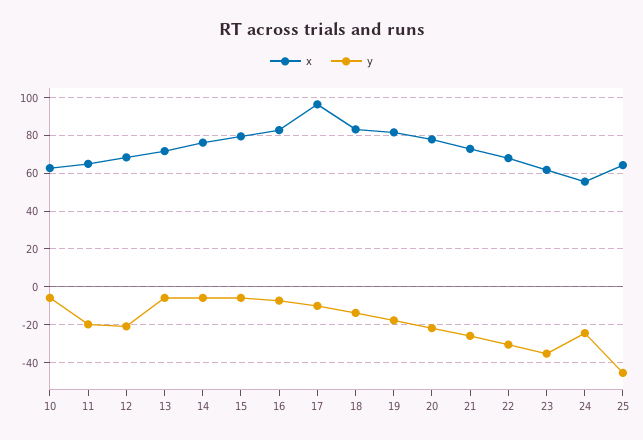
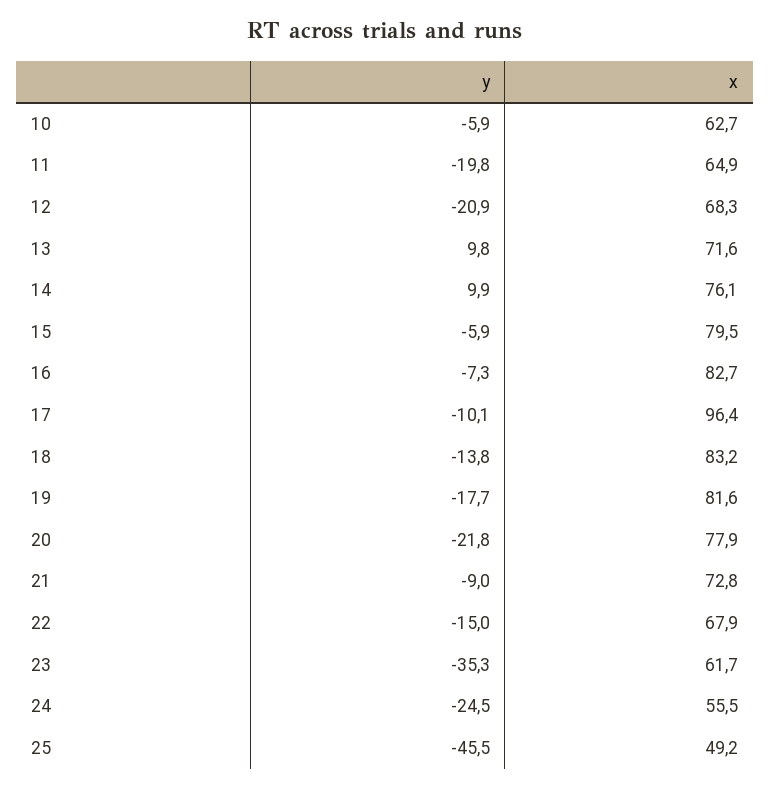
  {
    "x": {
      "10": 62.7,
      "11": 64.9,
      "12": 68.3,
      "13": 71.6,
      "14": 76.1,
      "15": 79.5,
      "16": 82.7,
      "17": 96.4,
      "18": 83.2,
      "19": 81.6,
      "20": 77.9,
      "21": 72.8,
      "22": 67.9,
      "23": 61.7,
      "24": 55.5,
-     "25": 65
+     "25": 49.2
    },
    "y": {
      "10": -5.9,
      "11": -19.8,
      "12": -20.9,
-     "13": -5,
+     "13": 9.8,
-     "14": -5,
+     "14": 9.9,
      "15": -5.9,
      "16": -7.3,
      "17": -10.1,
      "18": -13.8,
      "19": -17.7,
      "20": -21.8,
-     "21": -25,
+     "21": -9,
-     "22": -30,
+     "22": -15,
      "23": -35.3,
      "24": -24.5,
      "25": -45.5
    }
  }

